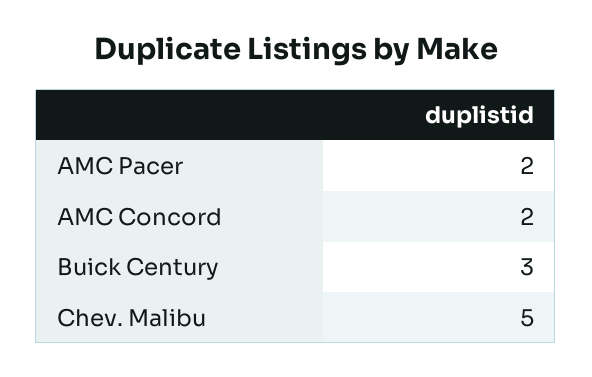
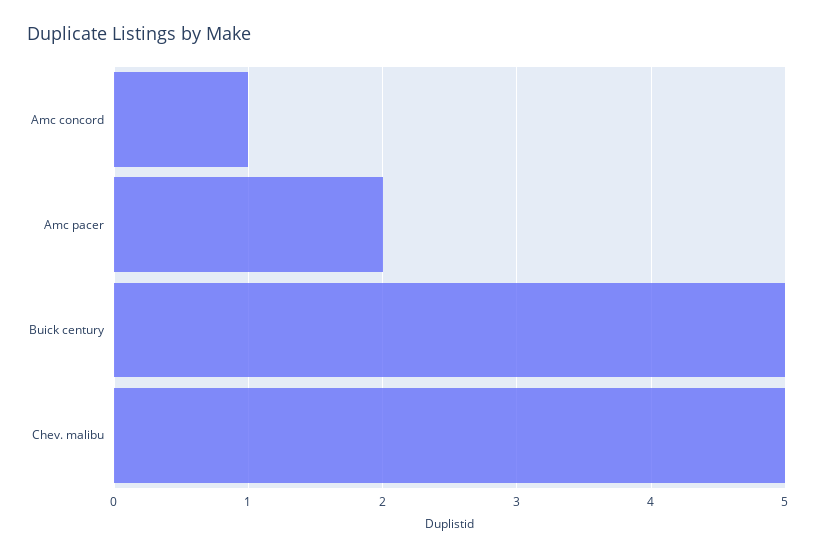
  {
    "AMC Pacer": 2,
-   "AMC Concord": 2,
+   "AMC Concord": 1,
-   "Buick Century": 3,
+   "Buick Century": 5,
    "Chev. Malibu": 5
  }

